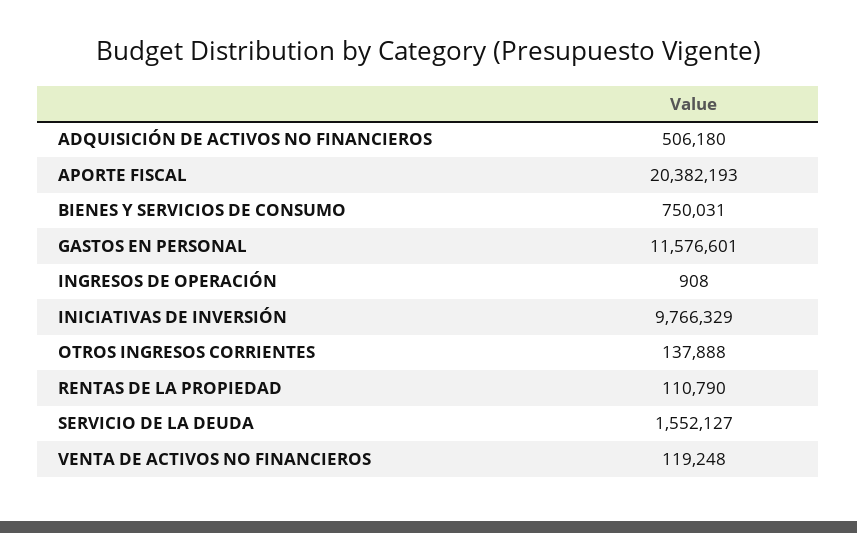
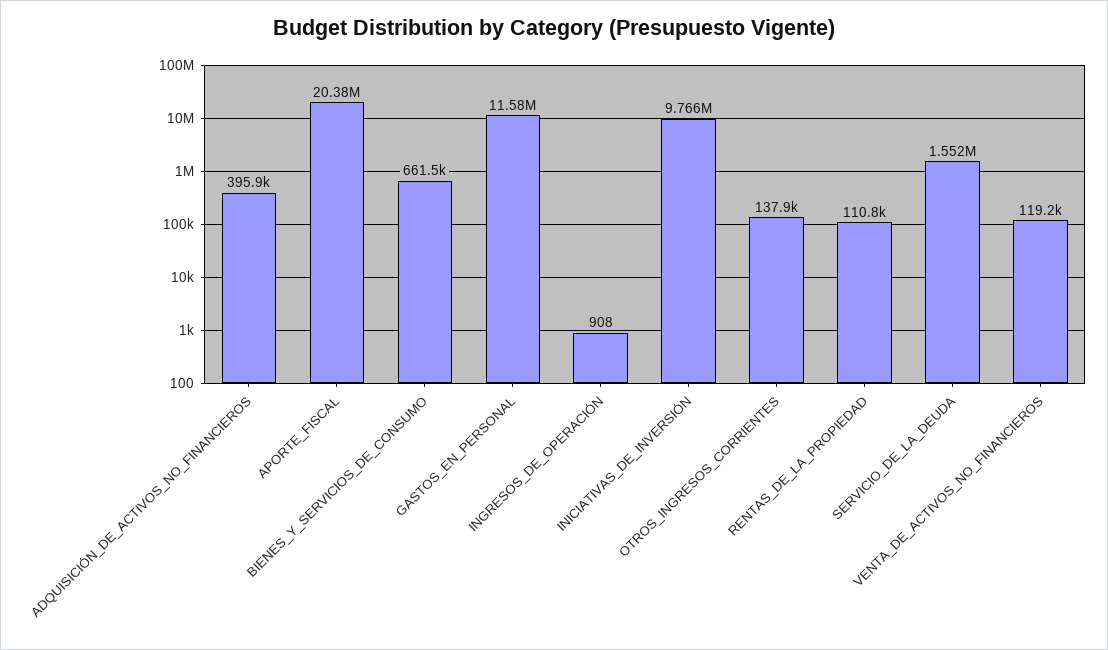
  {
-   "ADQUISICIÓN DE ACTIVOS NO FINANCIEROS": 506180,
+   "ADQUISICIÓN DE ACTIVOS NO FINANCIEROS": 395900,
    "APORTE FISCAL": 20382193,
-   "BIENES Y SERVICIOS DE CONSUMO": 750031,
+   "BIENES Y SERVICIOS DE CONSUMO": 661500,
    "GASTOS EN PERSONAL": 11576601,
    "INGRESOS DE OPERACIÓN": 908,
    "INICIATIVAS DE INVERSIÓN": 9766329,
    "OTROS INGRESOS CORRIENTES": 137888,
    "RENTAS DE LA PROPIEDAD": 110790,
    "SERVICIO DE LA DEUDA": 1552127,
    "VENTA DE ACTIVOS NO FINANCIEROS": 119248
  }

